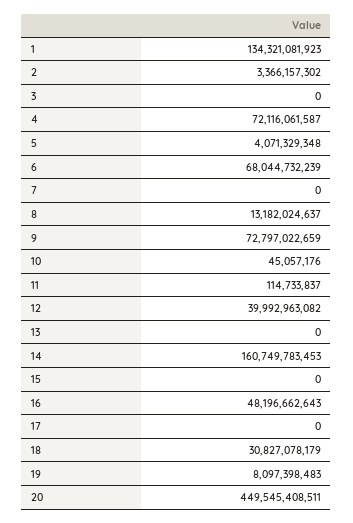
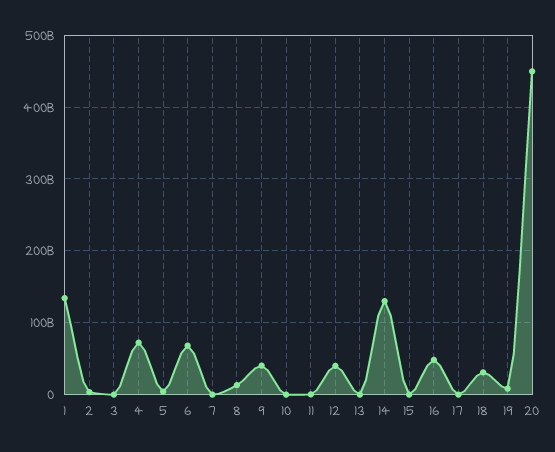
  {
    "1": 134321081923,
    "2": 3366157302,
    "3": 0,
    "4": 72116061587,
    "5": 4071329348,
    "6": 68044732239,
    "7": 0,
    "8": 13182024637,
-   "9": 72797022659,
+   "9": 40000000000,
    "10": 45057176,
    "11": 114733837,
    "12": 39992963082,
    "13": 0,
-   "14": 160749783453,
+   "14": 130000000000,
    "15": 0,
    "16": 48196662643,
    "17": 0,
    "18": 30827078179,
    "19": 8097398483,
    "20": 449545408511
  }

